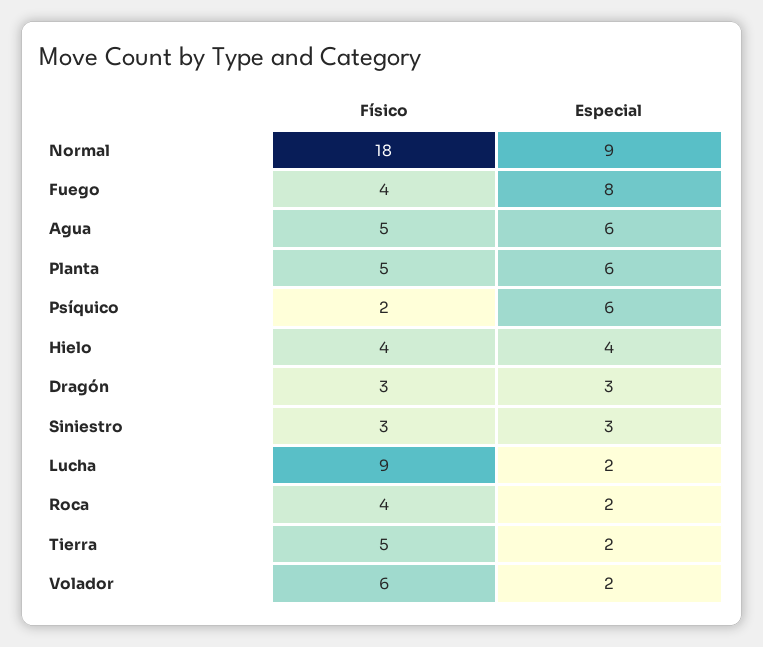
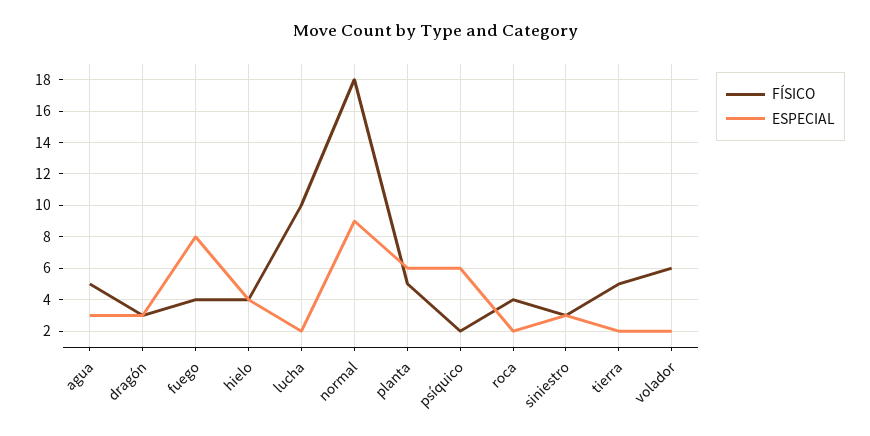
  {
    "Físico": {
      "Normal": 18,
      "Fuego": 4,
      "Agua": 5,
      "Planta": 5,
      "Psíquico": 2,
      "Hielo": 4,
      "Dragón": 3,
      "Siniestro": 3,
-     "Lucha": 9,
+     "Lucha": 10,
      "Roca": 4,
      "Tierra": 5,
      "Volador": 6
    },
    "Especial": {
      "Normal": 9,
      "Fuego": 8,
-     "Agua": 6,
+     "Agua": 3,
      "Planta": 6,
      "Psíquico": 6,
      "Hielo": 4,
      "Dragón": 3,
      "Siniestro": 3,
      "Lucha": 2,
      "Roca": 2,
      "Tierra": 2,
      "Volador": 2
    }
  }

